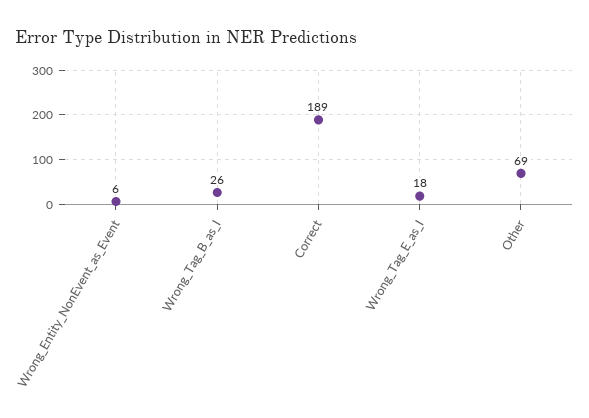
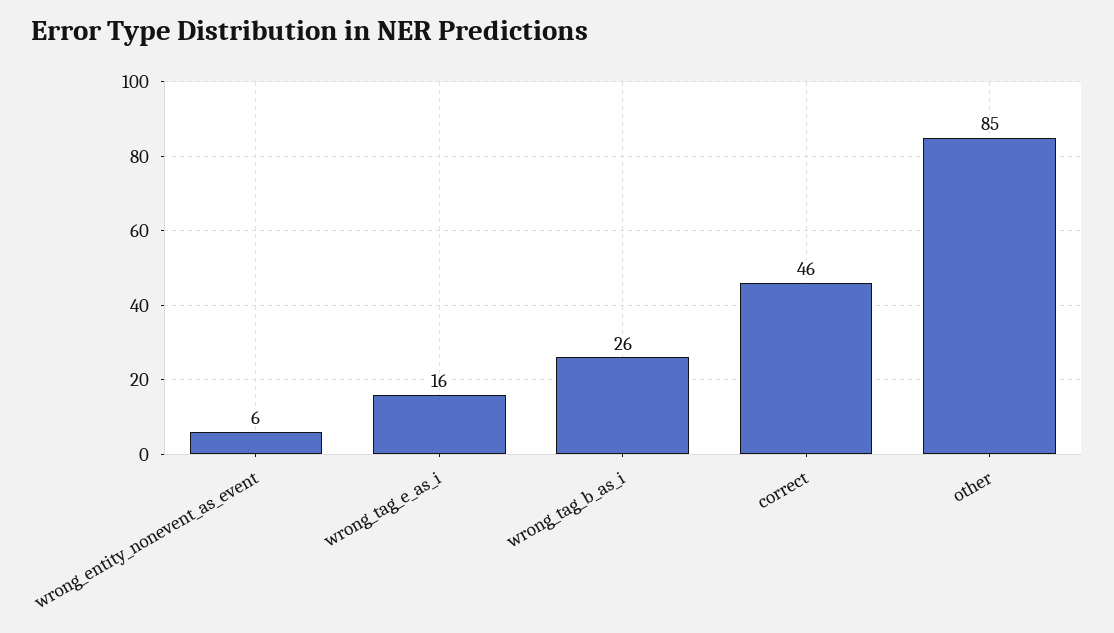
  {
    "Wrong_Entity_NonEvent_as_Event": 6,
    "Wrong_Tag_B_as_I": 26,
-   "Correct": 189,
+   "Correct": 46,
-   "Wrong_Tag_E_as_I": 18,
+   "Wrong_Tag_E_as_I": 16,
-   "Other": 69
+   "Other": 85
  }

